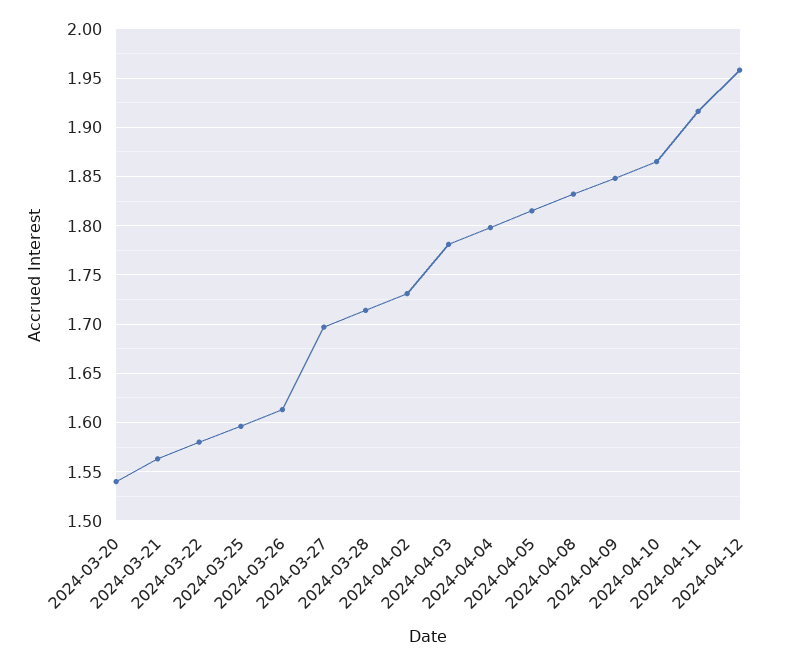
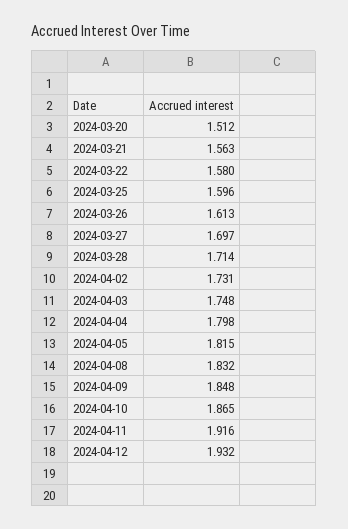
  {
-   "2024-03-20": 1.54,
+   "2024-03-20": 1.512,
    "2024-03-21": 1.563,
    "2024-03-22": 1.58,
    "2024-03-25": 1.596,
    "2024-03-26": 1.613,
    "2024-03-27": 1.697,
    "2024-03-28": 1.714,
    "2024-04-02": 1.731,
-   "2024-04-03": 1.78,
+   "2024-04-03": 1.748,
    "2024-04-04": 1.798,
    "2024-04-05": 1.815,
    "2024-04-08": 1.832,
    "2024-04-09": 1.848,
    "2024-04-10": 1.865,
    "2024-04-11": 1.916,
-   "2024-04-12": 1.96
+   "2024-04-12": 1.932
  }

